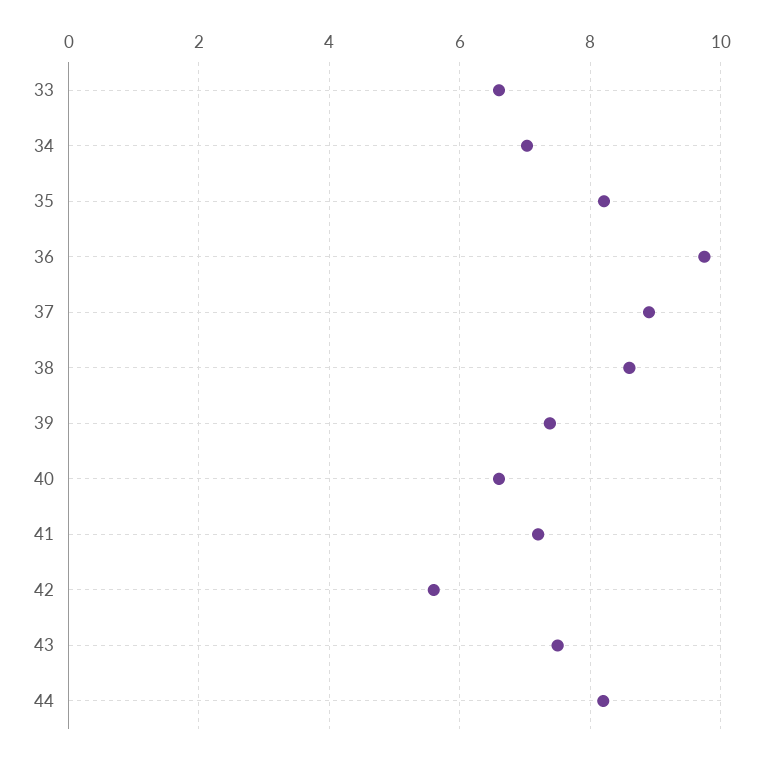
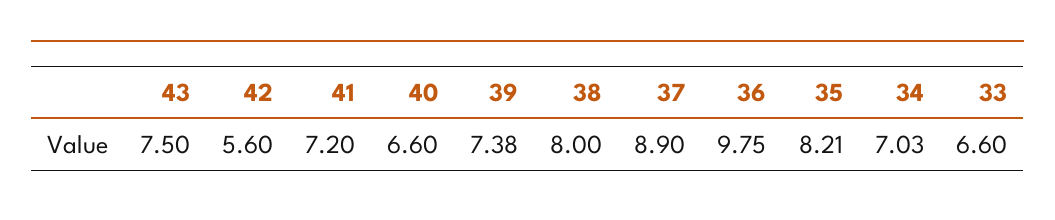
  {
    "33": 6.6,
    "34": 7.03,
    "35": 8.21,
    "36": 9.75,
    "37": 8.9,
-   "38": 8.6,
+   "38": 8,
    "39": 7.38,
    "40": 6.6,
    "41": 7.2,
    "42": 5.6,
-   "43": 7.5,
+   "43": 7.5
-   "44": 8.2
  }

